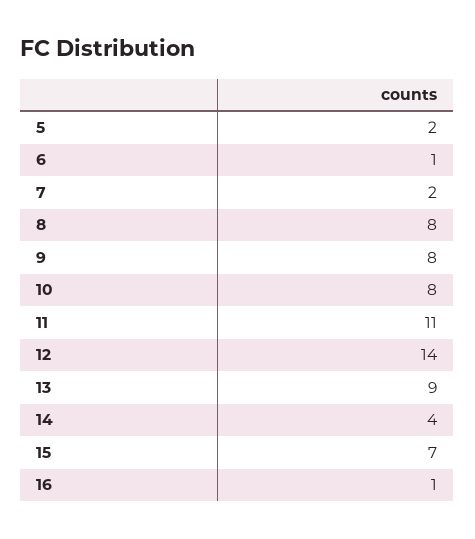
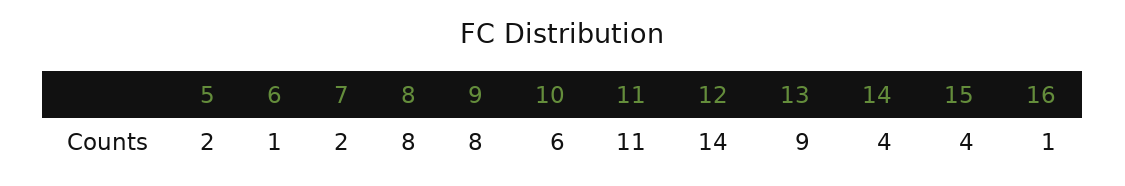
  {
    "5": 2,
    "6": 1,
    "7": 2,
    "8": 8,
    "9": 8,
-   "10": 8,
+   "10": 6,
    "11": 11,
    "12": 14,
    "13": 9,
    "14": 4,
-   "15": 7,
+   "15": 4,
    "16": 1
  }

